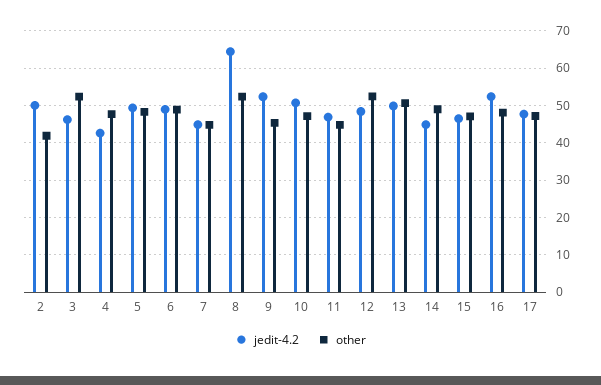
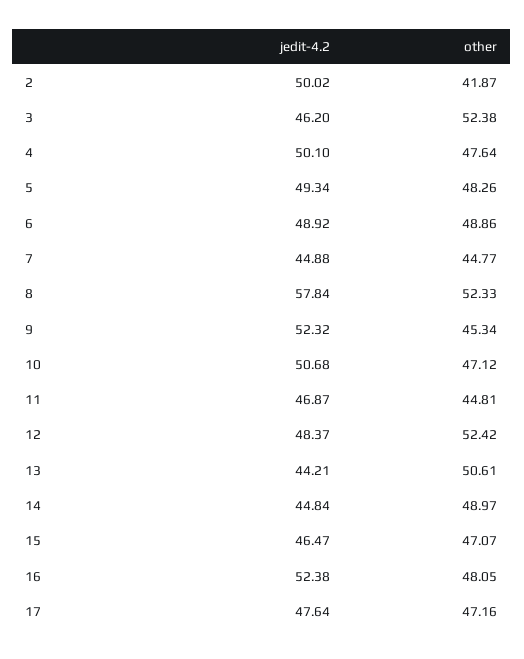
  {
    "jedit-4.2": {
      "2": 50.02,
      "3": 46.2,
-     "4": 42,
+     "4": 50.1,
      "5": 49.34,
      "6": 48.92,
      "7": 44.88,
-     "8": 64,
+     "8": 57.84,
      "9": 52.32,
      "10": 50.68,
      "11": 46.87,
      "12": 48.37,
-     "13": 50,
+     "13": 44.21,
      "14": 44.84,
      "15": 46.47,
      "16": 52.38,
      "17": 47.64
    },
    "other": {
      "2": 41.87,
      "3": 52.38,
      "4": 47.64,
      "5": 48.26,
      "6": 48.86,
      "7": 44.77,
      "8": 52.33,
      "9": 45.34,
      "10": 47.12,
      "11": 44.81,
      "12": 52.42,
      "13": 50.61,
      "14": 48.97,
      "15": 47.07,
      "16": 48.05,
      "17": 47.16
    }
  }

